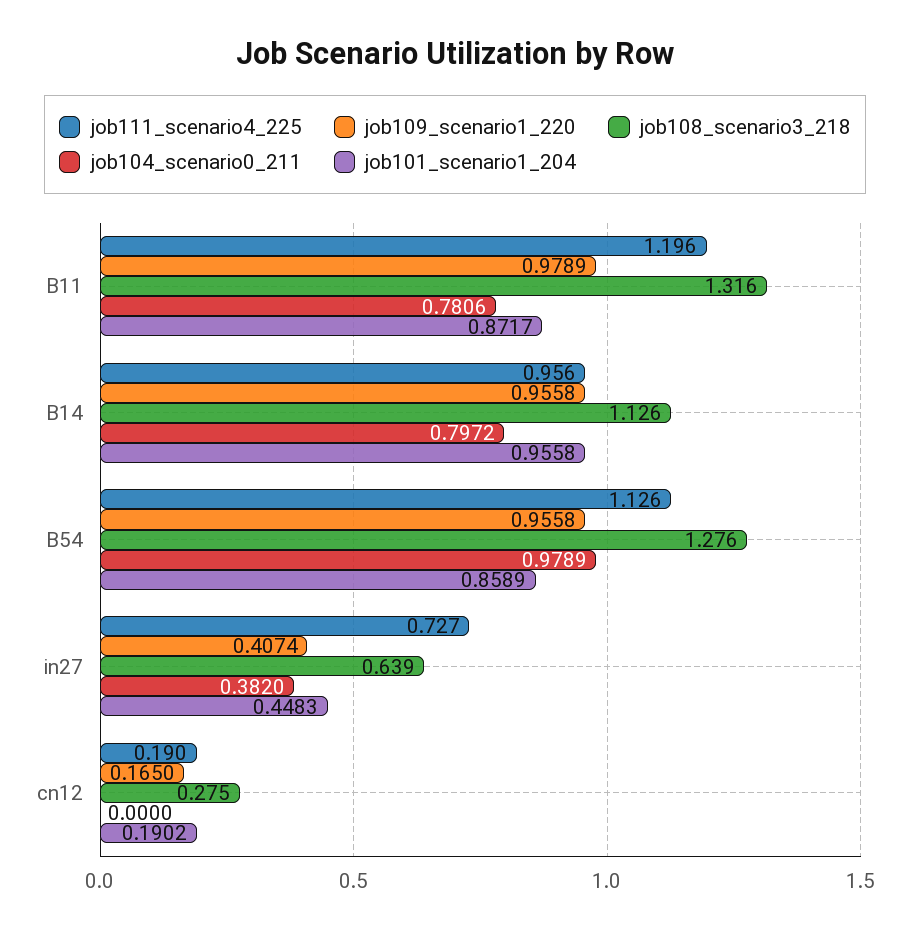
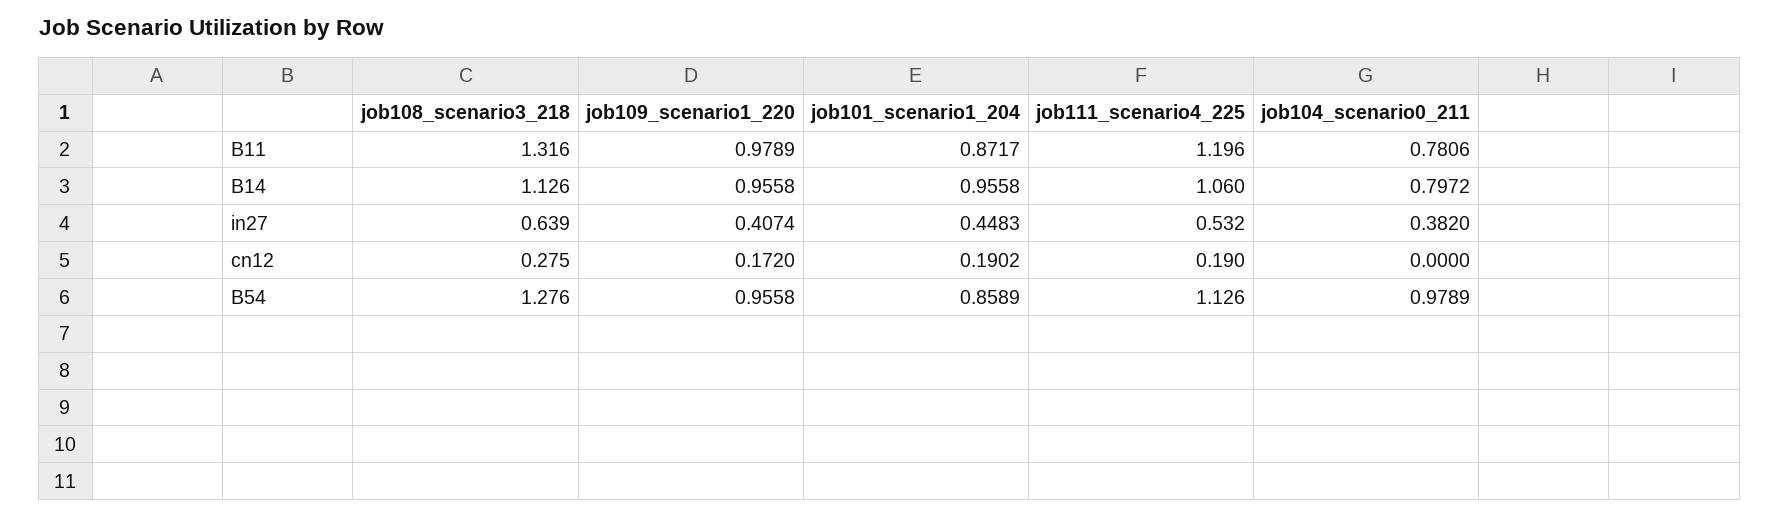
  {
    "job111_scenario4_225": {
      "B11": 1.196,
-     "B14": 0.956,
+     "B14": 1.06,
      "B54": 1.126,
-     "in27": 0.727,
+     "in27": 0.532,
      "cn12": 0.19
    },
    "job109_scenario1_220": {
      "B11": 0.9789,
      "B14": 0.9558,
      "B54": 0.9558,
      "in27": 0.4074,
-     "cn12": 0.165
+     "cn12": 0.172
    },
    "job108_scenario3_218": {
      "B11": 1.316,
      "B14": 1.126,
      "B54": 1.276,
      "in27": 0.639,
      "cn12": 0.275
    },
    "job104_scenario0_211": {
      "B11": 0.7806,
      "B14": 0.7972,
      "B54": 0.9789,
      "in27": 0.382,
      "cn12": 0
    },
    "job101_scenario1_204": {
      "B11": 0.8717,
      "B14": 0.9558,
      "B54": 0.8589,
      "in27": 0.4483,
      "cn12": 0.1902
    }
  }

